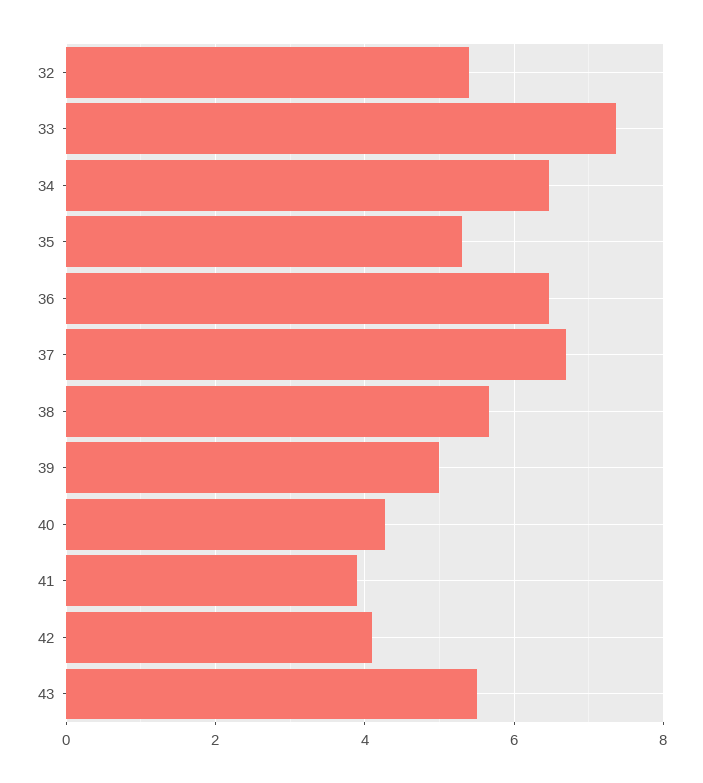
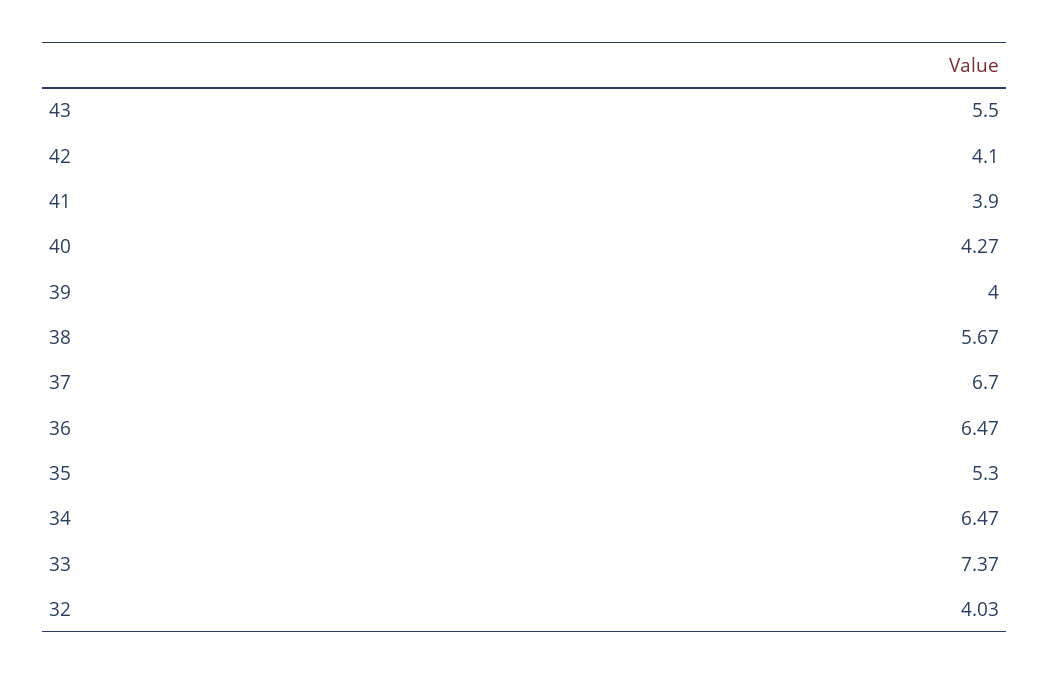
  {
-   "32": 5.4,
+   "32": 4.03,
    "33": 7.37,
    "34": 6.47,
    "35": 5.3,
    "36": 6.47,
    "37": 6.7,
    "38": 5.67,
-   "39": 5,
+   "39": 4,
    "40": 4.27,
    "41": 3.9,
    "42": 4.1,
    "43": 5.5
  }

